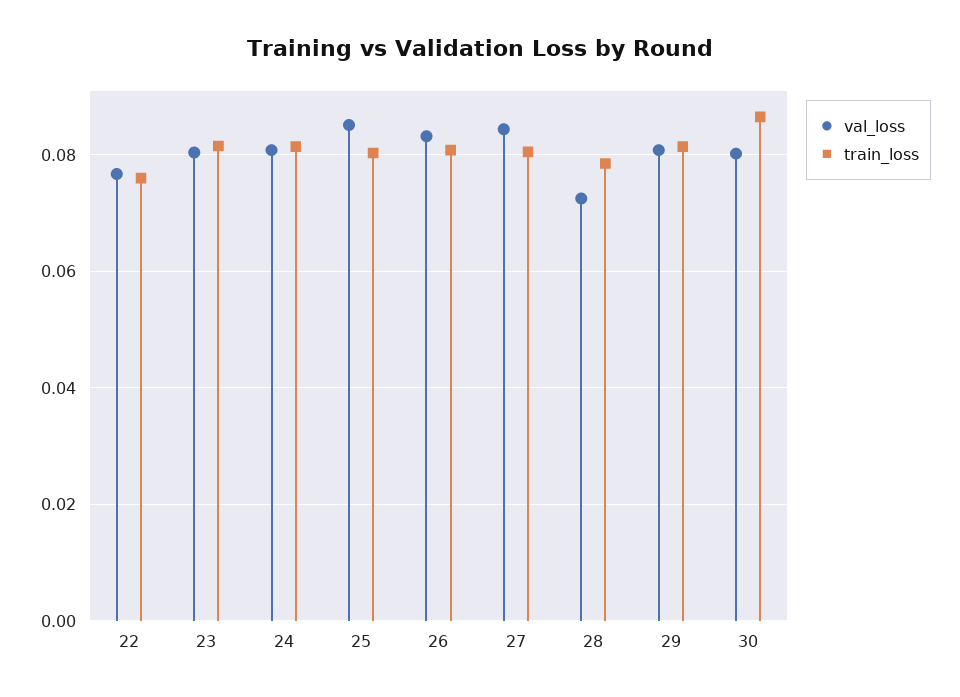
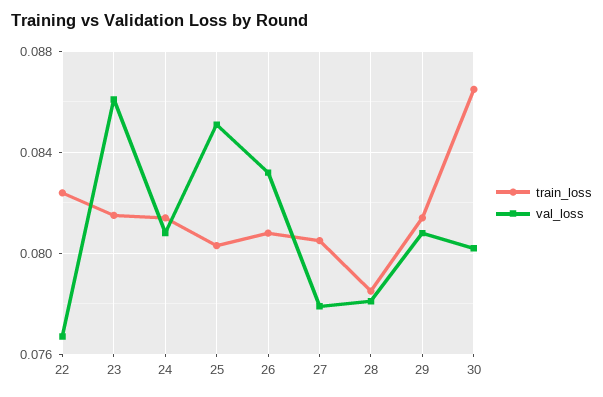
  {
    "val_loss": {
      "22": 0.0765,
-     "23": 0.08,
+     "23": 0.086,
      "24": 0.081,
      "25": 0.085,
      "26": 0.083,
-     "27": 0.084,
+     "27": 0.078,
-     "28": 0.072,
+     "28": 0.078,
      "29": 0.081,
      "30": 0.08
    },
    "train_loss": {
-     "22": 0.076,
+     "22": 0.0825,
      "23": 0.0815,
      "24": 0.0815,
      "25": 0.0805,
      "26": 0.081,
      "27": 0.0805,
      "28": 0.0785,
      "29": 0.0815,
      "30": 0.0865
    }
  }

